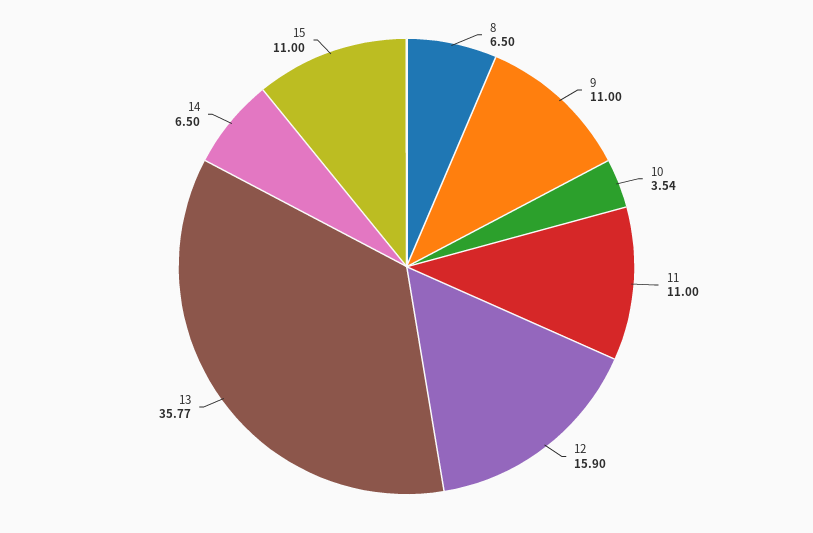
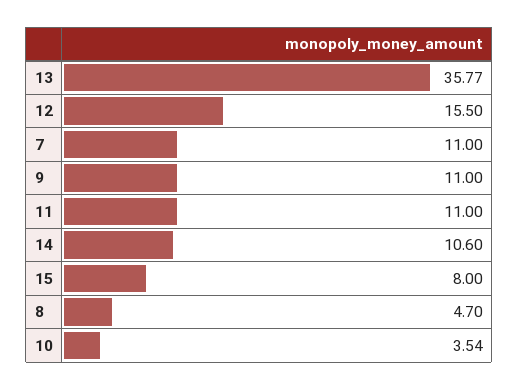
  {
-   "8": 6.5,
+   "8": 4.7,
    "9": 11,
    "10": 3.54,
    "11": 11,
-   "12": 15.9,
+   "12": 15.5,
    "13": 35.77,
-   "14": 6.5,
+   "14": 10.6,
-   "15": 11
+   "15": 8,
+   "7": 11
  }

